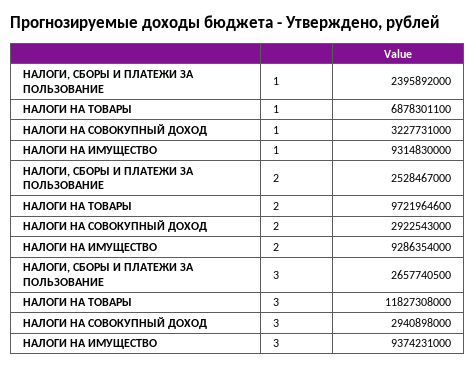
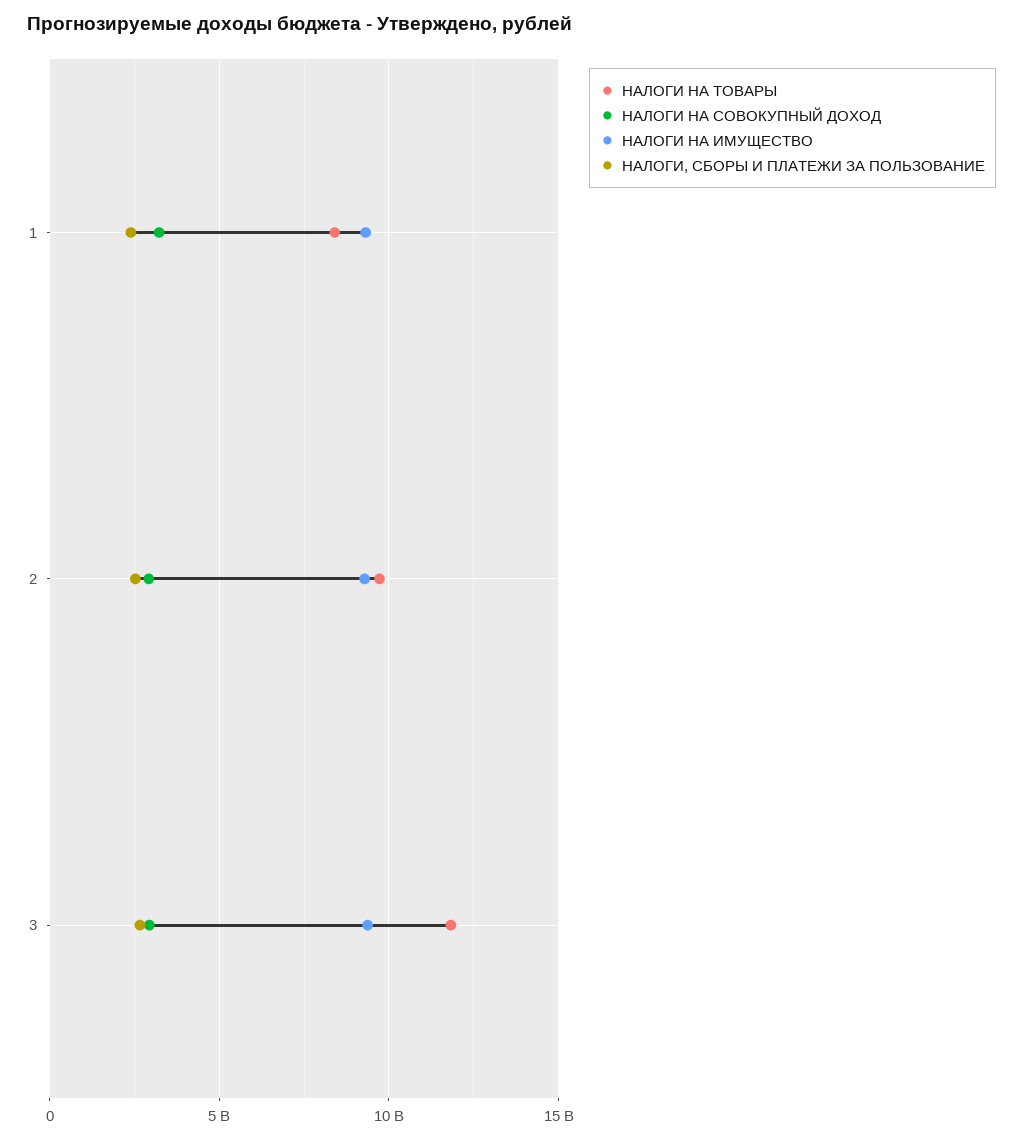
  {
    "НАЛОГИ, СБОРЫ И ПЛАТЕЖИ ЗА ПОЛЬЗОВАНИЕ": {
      "1": 2395892000,
      "2": 2528467000,
      "3": 2657740500
    },
    "НАЛОГИ НА ТОВАРЫ": {
-     "1": 6878301100,
+     "1": 8500000000,
      "2": 9721964600,
      "3": 11827308000
    },
    "НАЛОГИ НА СОВОКУПНЫЙ ДОХОД": {
      "1": 3227731000,
      "2": 2922543000,
      "3": 2940898000
    },
    "НАЛОГИ НА ИМУЩЕСТВО": {
      "1": 9314830000,
      "2": 9286354000,
      "3": 9374231000
    }
  }

